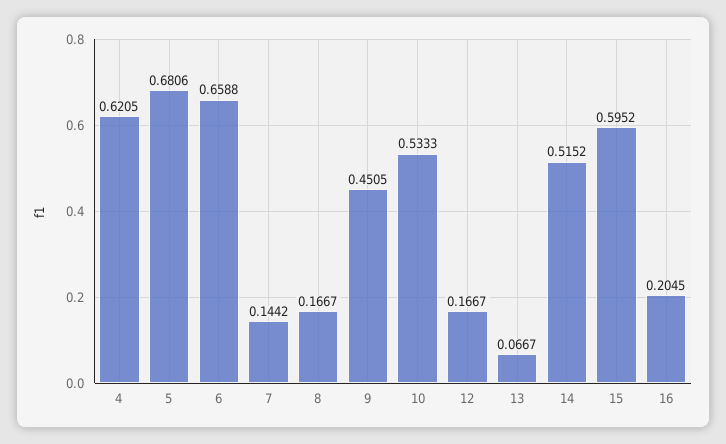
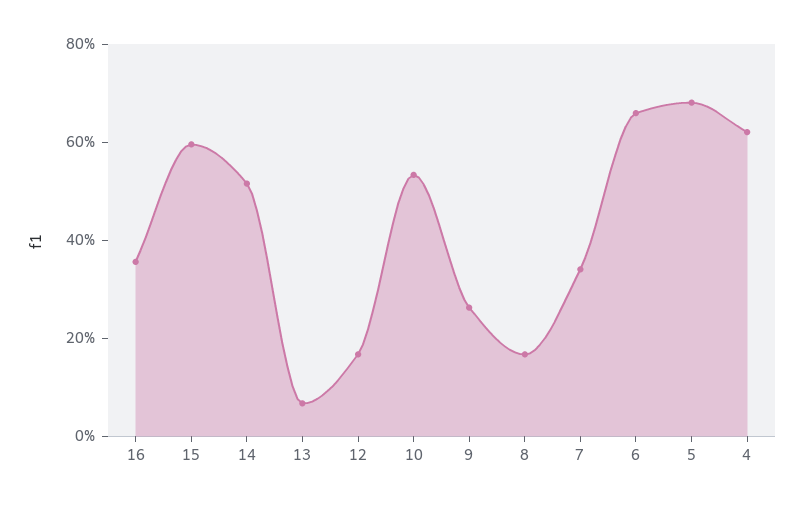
  {
    "4": 0.6205,
    "5": 0.6806,
    "6": 0.6588,
-   "7": 0.1442,
+   "7": 0.35,
    "8": 0.1667,
-   "9": 0.4505,
+   "9": 0.25,
    "10": 0.5333,
    "12": 0.1667,
    "13": 0.0667,
    "14": 0.5152,
    "15": 0.5952,
-   "16": 0.2045
+   "16": 0.35
  }

